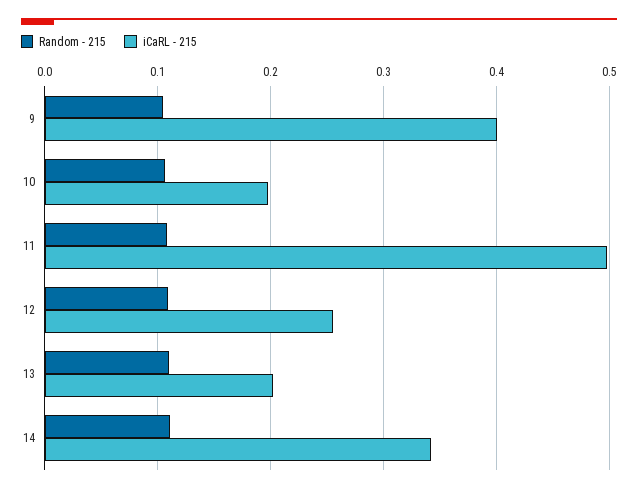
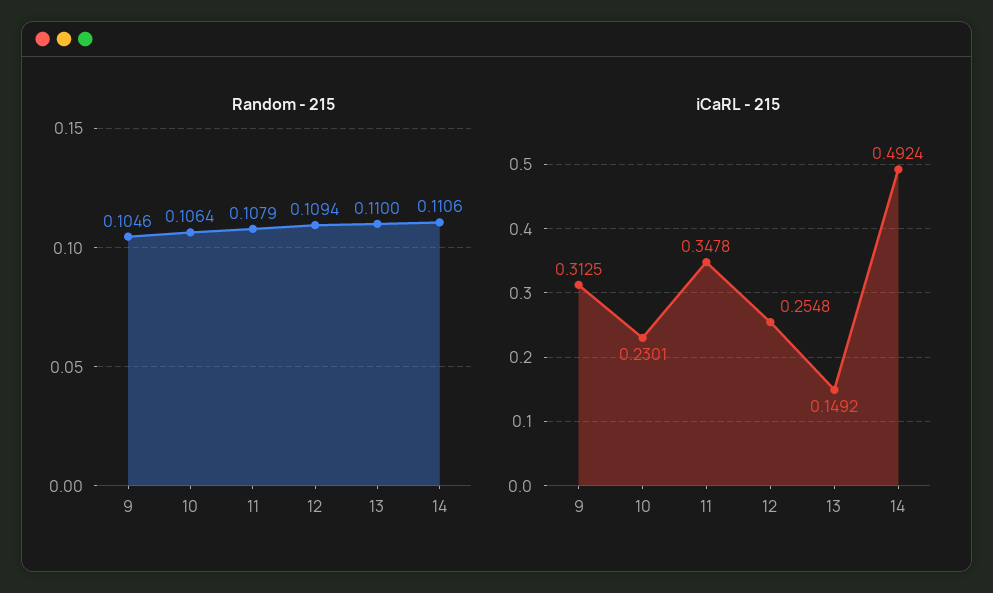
  {
    "Random - 215": {
      "9": 0.1046,
      "10": 0.1064,
      "11": 0.1079,
      "12": 0.1094,
      "13": 0.11,
      "14": 0.1106
    },
    "iCaRL - 215": {
-     "9": 0.4,
+     "9": 0.3125,
-     "10": 0.2,
+     "10": 0.2301,
-     "11": 0.5,
+     "11": 0.3478,
      "12": 0.2548,
-     "13": 0.2,
+     "13": 0.1492,
-     "14": 0.34
+     "14": 0.4924
    }
  }

